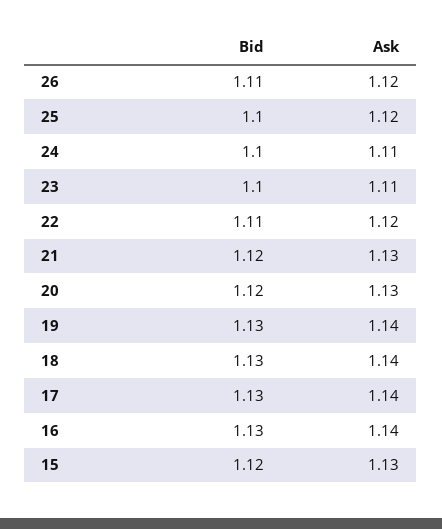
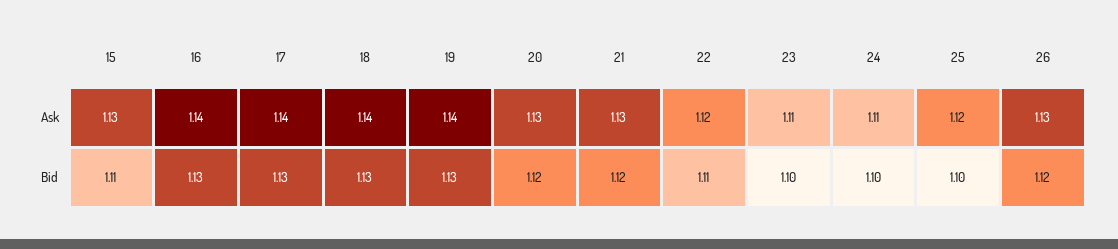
  {
    "Bid": {
-     "26": 1.11,
+     "26": 1.12,
      "25": 1.1,
      "24": 1.1,
      "23": 1.1,
      "22": 1.11,
      "21": 1.12,
      "20": 1.12,
      "19": 1.13,
      "18": 1.13,
      "17": 1.13,
      "16": 1.13,
-     "15": 1.12
+     "15": 1.11
    },
    "Ask": {
-     "26": 1.12,
+     "26": 1.13,
      "25": 1.12,
      "24": 1.11,
      "23": 1.11,
      "22": 1.12,
      "21": 1.13,
      "20": 1.13,
      "19": 1.14,
      "18": 1.14,
      "17": 1.14,
      "16": 1.14,
      "15": 1.13
    }
  }

